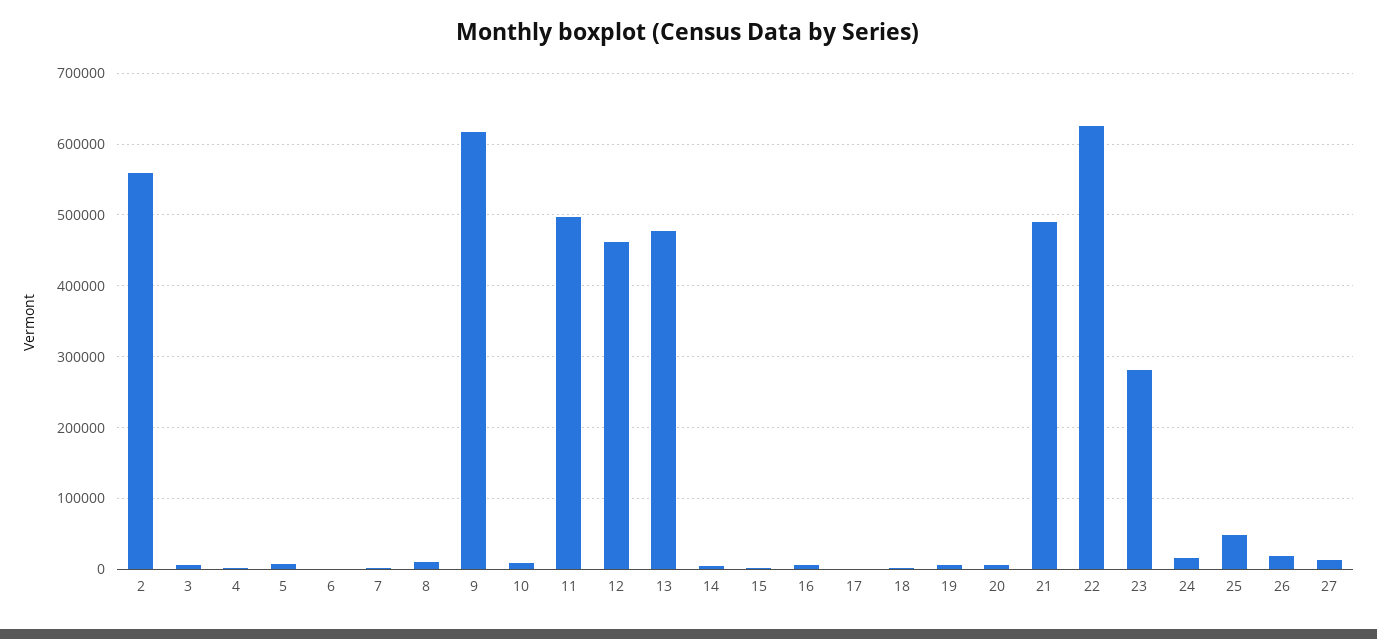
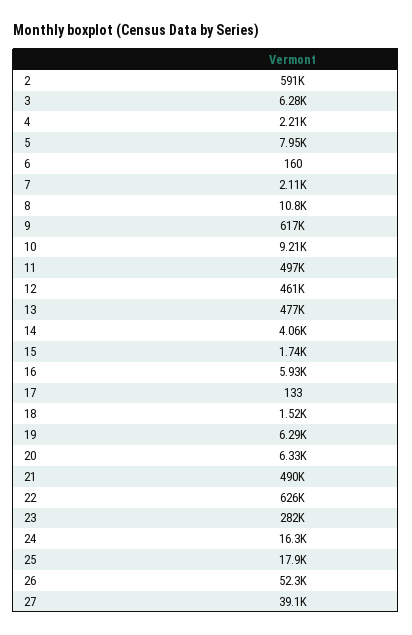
  {
-   "2": 560000,
+   "2": 591000,
    "3": 6280,
    "4": 2210,
    "5": 7950,
    "6": 160,
    "7": 2110,
    "8": 10800,
    "9": 617000,
    "10": 9210,
    "11": 497000,
    "12": 461000,
    "13": 477000,
    "14": 4060,
    "15": 1740,
    "16": 5930,
    "17": 133,
    "18": 1520,
    "19": 6290,
    "20": 6330,
    "21": 490000,
    "22": 626000,
    "23": 282000,
    "24": 16300,
-   "25": 50000,
+   "25": 17900,
-   "26": 20000,
+   "26": 52300,
-   "27": 10000
+   "27": 39100
  }

